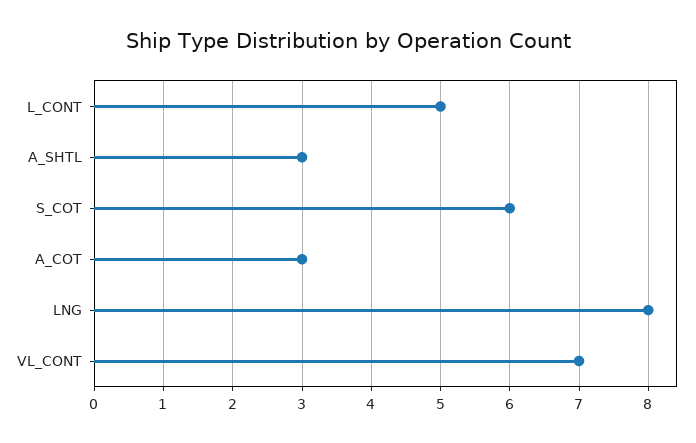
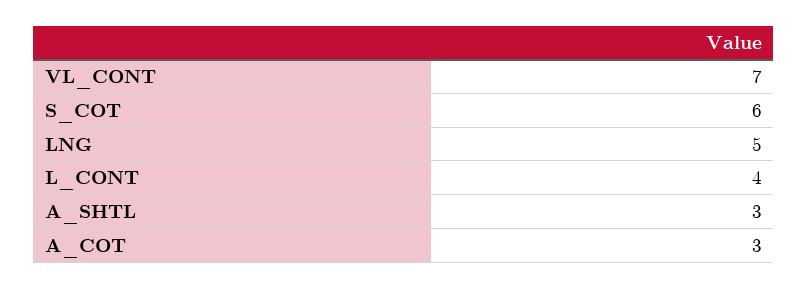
  {
-   "L_CONT": 5,
+   "L_CONT": 4,
    "A_SHTL": 3,
    "S_COT": 6,
    "A_COT": 3,
-   "LNG": 8,
+   "LNG": 5,
    "VL_CONT": 7
  }

